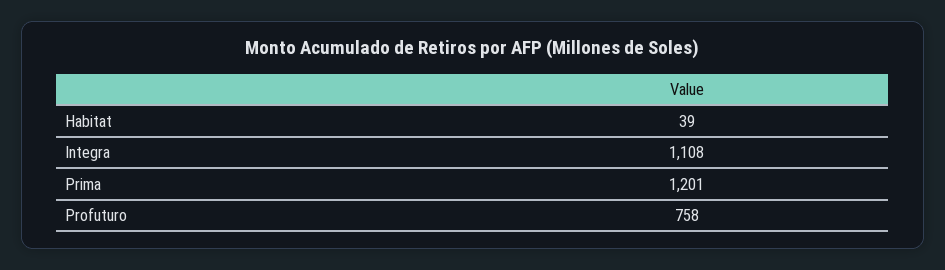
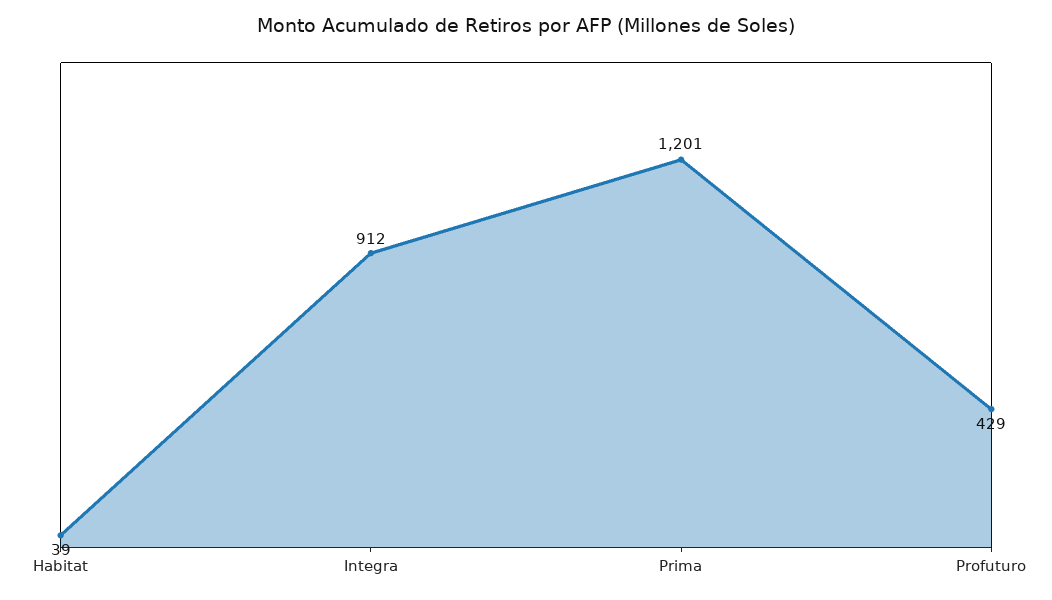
  {
    "Habitat": 39,
-   "Integra": 1108,
+   "Integra": 912,
    "Prima": 1201,
-   "Profuturo": 758
+   "Profuturo": 429
  }

